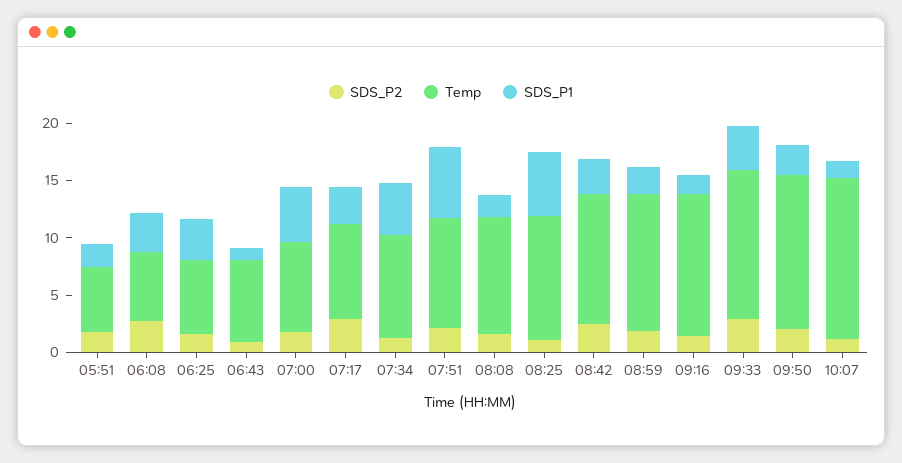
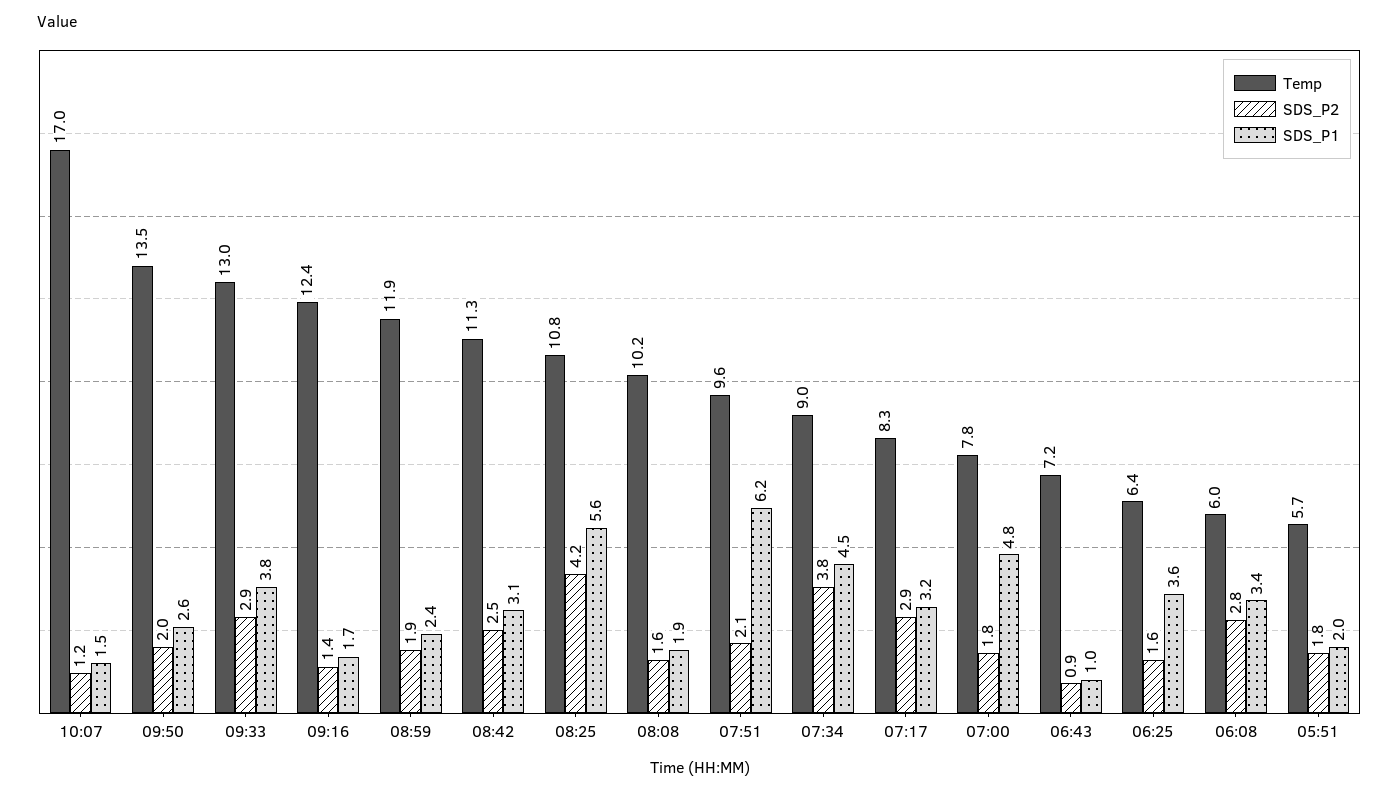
  {
    "SDS_P2": {
      "05:51": 1.8,
      "06:08": 2.8,
      "06:25": 1.6,
      "06:43": 0.9,
      "07:00": 1.8,
      "07:17": 2.9,
-     "07:34": 1,
+     "07:34": 3.8,
      "07:51": 2.1,
      "08:08": 1.6,
-     "08:25": 1,
+     "08:25": 4.2,
      "08:42": 2.5,
      "08:59": 1.9,
      "09:16": 1.4,
      "09:33": 2.9,
      "09:50": 2,
      "10:07": 1.2
    },
    "Temp": {
      "05:51": 5.7,
      "06:08": 6,
      "06:25": 6.4,
      "06:43": 7.2,
      "07:00": 7.8,
      "07:17": 8.3,
      "07:34": 9,
      "07:51": 9.6,
      "08:08": 10.2,
      "08:25": 10.8,
      "08:42": 11.3,
      "08:59": 11.9,
      "09:16": 12.4,
      "09:33": 13,
      "09:50": 13.5,
-     "10:07": 14
+     "10:07": 17
    },
    "SDS_P1": {
      "05:51": 2,
      "06:08": 3.4,
      "06:25": 3.6,
      "06:43": 1,
      "07:00": 4.8,
      "07:17": 3.2,
      "07:34": 4.5,
      "07:51": 6.2,
      "08:08": 1.9,
      "08:25": 5.6,
      "08:42": 3.1,
      "08:59": 2.4,
      "09:16": 1.7,
      "09:33": 3.8,
      "09:50": 2.6,
      "10:07": 1.5
    }
  }

